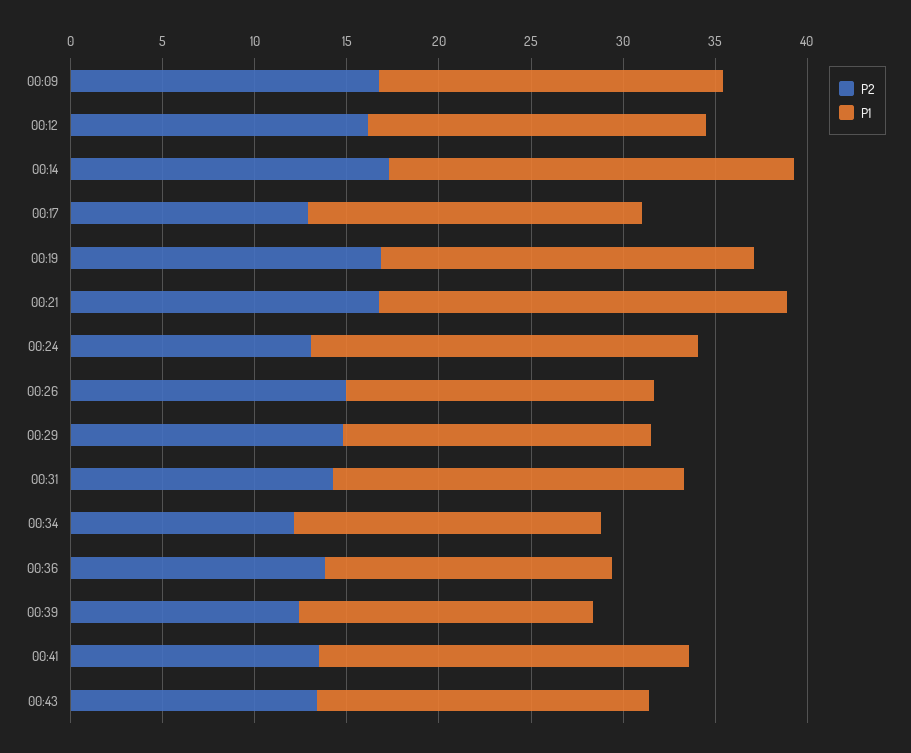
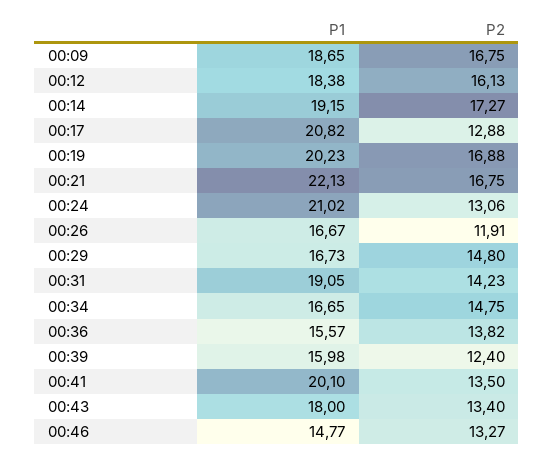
  {
    "P2": {
      "00:09": 16.75,
      "00:12": 16.13,
      "00:14": 17.27,
      "00:17": 12.88,
      "00:19": 16.88,
      "00:21": 16.75,
      "00:24": 13.06,
-     "00:26": 15,
+     "00:26": 11.91,
      "00:29": 14.8,
      "00:31": 14.23,
-     "00:34": 12,
+     "00:34": 14.75,
      "00:36": 13.82,
      "00:39": 12.4,
      "00:41": 13.5,
-     "00:43": 13.4
+     "00:43": 13.4,
+     "00:46": 13.27
    },
    "P1": {
      "00:09": 18.65,
      "00:12": 18.38,
-     "00:14": 22,
+     "00:14": 19.15,
-     "00:17": 18,
+     "00:17": 20.82,
      "00:19": 20.23,
      "00:21": 22.13,
      "00:24": 21.02,
      "00:26": 16.67,
      "00:29": 16.73,
      "00:31": 19.05,
      "00:34": 16.65,
      "00:36": 15.57,
      "00:39": 15.98,
      "00:41": 20.1,
-     "00:43": 18
+     "00:43": 18,
+     "00:46": 14.77
    }
  }

